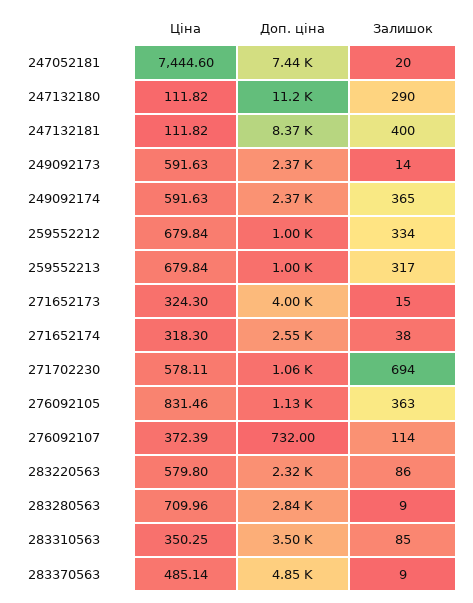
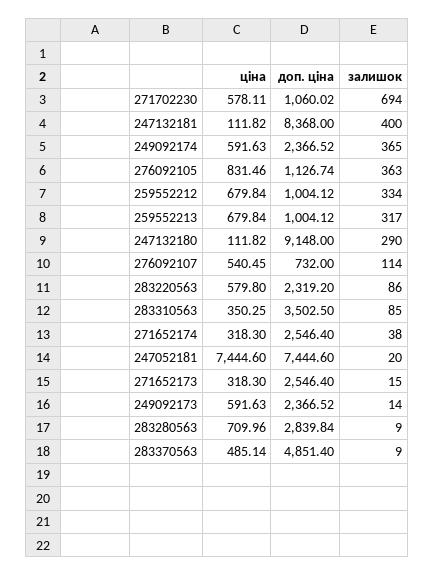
  {
    "Ціна": {
      "247052181": 7444.6,
      "247132180": 111.82,
      "247132181": 111.82,
      "249092173": 591.63,
      "249092174": 591.63,
      "259552212": 679.84,
      "259552213": 679.84,
-     "271652173": 324.3,
+     "271652173": 318.3,
      "271652174": 318.3,
      "271702230": 578.11,
      "276092105": 831.46,
-     "276092107": 372.39,
+     "276092107": 540.45,
      "283220563": 579.8,
      "283280563": 709.96,
      "283310563": 350.25,
      "283370563": 485.14
    },
    "Доп. ціна": {
      "247052181": 7444.6,
-     "247132180": 11200,
+     "247132180": 9148,
      "247132181": 8368,
      "249092173": 2366.52,
      "249092174": 2366.52,
      "259552212": 1004.12,
      "259552213": 1004.12,
-     "271652173": 4000,
+     "271652173": 2546.4,
      "271652174": 2546.4,
      "271702230": 1060.02,
      "276092105": 1126.74,
      "276092107": 732,
      "283220563": 2319.2,
      "283280563": 2839.84,
      "283310563": 3502.5,
      "283370563": 4851.4
    },
    "Залишок": {
      "247052181": 20,
      "247132180": 290,
      "247132181": 400,
      "249092173": 14,
      "249092174": 365,
      "259552212": 334,
      "259552213": 317,
      "271652173": 15,
      "271652174": 38,
      "271702230": 694,
      "276092105": 363,
      "276092107": 114,
      "283220563": 86,
      "283280563": 9,
      "283310563": 85,
      "283370563": 9
    }
  }

